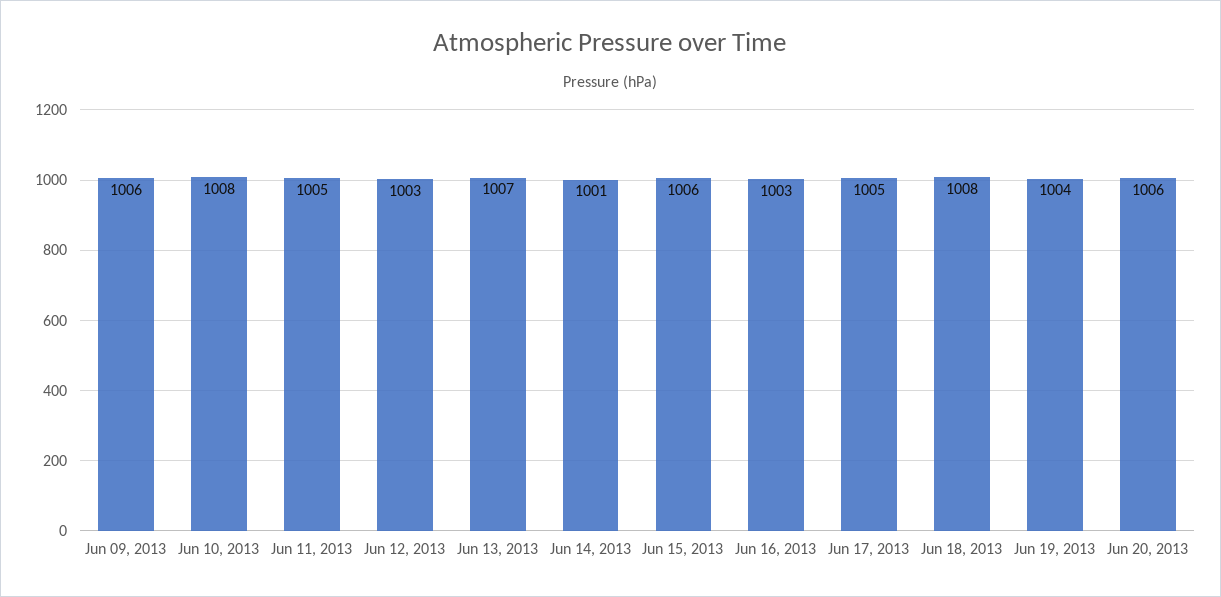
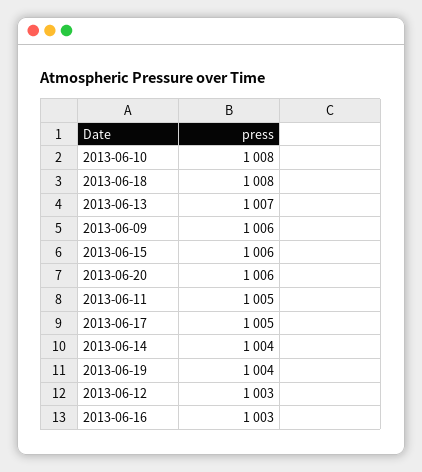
  {
    "Jun 09, 2013": 1006,
    "Jun 10, 2013": 1008,
    "Jun 11, 2013": 1005,
    "Jun 12, 2013": 1003,
    "Jun 13, 2013": 1007,
-   "Jun 14, 2013": 1001,
+   "Jun 14, 2013": 1004,
    "Jun 15, 2013": 1006,
    "Jun 16, 2013": 1003,
    "Jun 17, 2013": 1005,
    "Jun 18, 2013": 1008,
    "Jun 19, 2013": 1004,
    "Jun 20, 2013": 1006
  }

